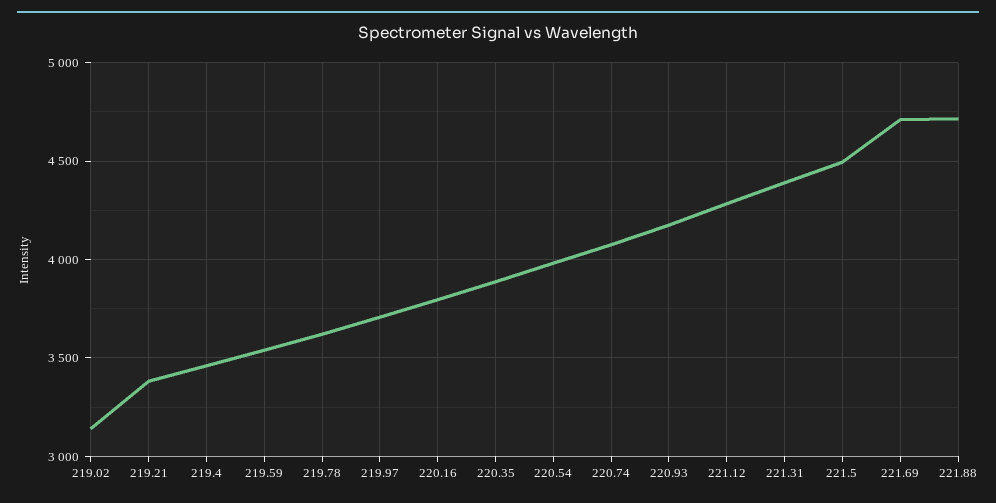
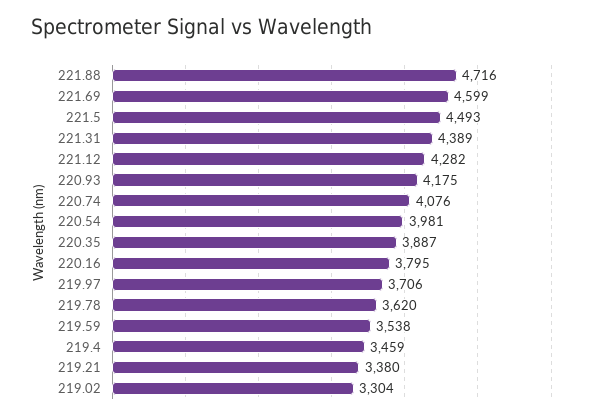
  {
-   "219.02": 3150,
+   "219.02": 3304,
    "219.21": 3380,
    "219.4": 3459,
    "219.59": 3538,
    "219.78": 3620,
    "219.97": 3706,
    "220.16": 3795,
    "220.35": 3887,
    "220.54": 3981,
    "220.74": 4076,
    "220.93": 4175,
    "221.12": 4282,
    "221.31": 4389,
    "221.5": 4493,
-   "221.69": 4700,
+   "221.69": 4599,
    "221.88": 4716
  }

